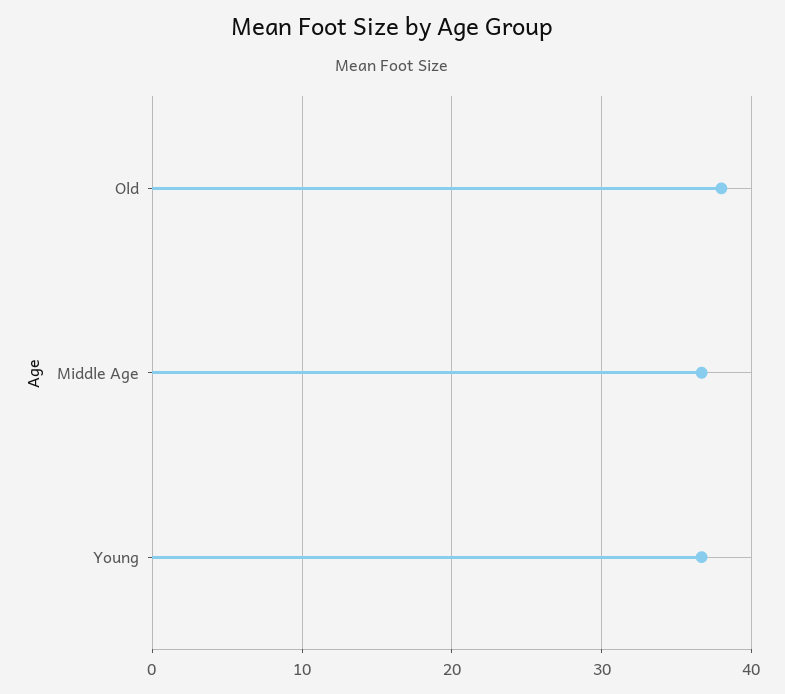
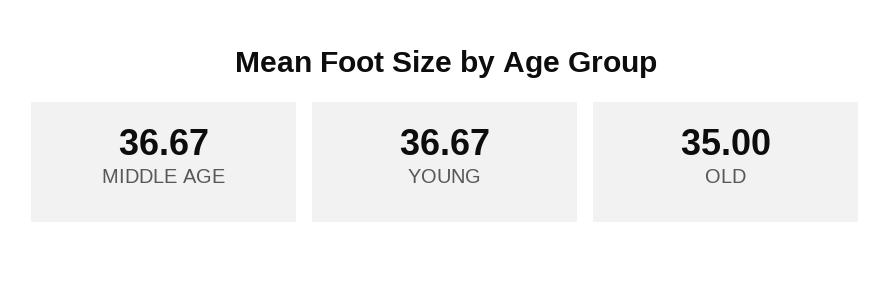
  {
-   "Old": 38,
+   "Old": 35,
    "Middle Age": 36.67,
    "Young": 36.67
  }

